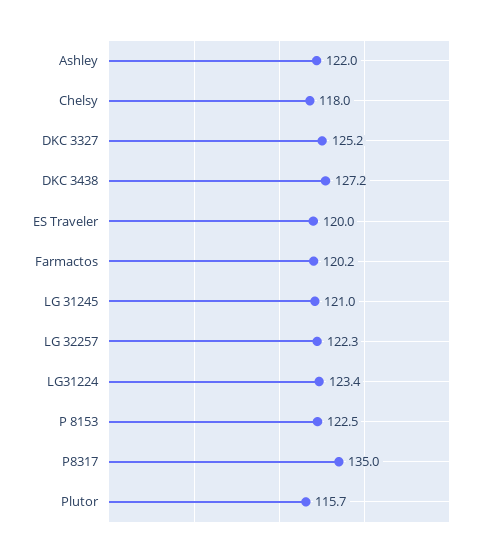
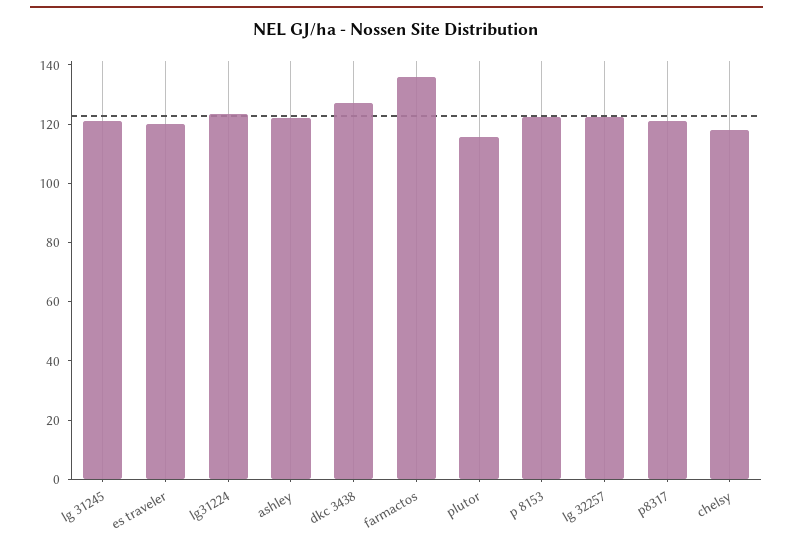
  {
    "Ashley": 122,
    "Chelsy": 118,
-   "DKC 3327": 125.2,
    "DKC 3438": 127.2,
    "ES Traveler": 120,
-   "Farmactos": 120.2,
+   "Farmactos": 135,
    "LG 31245": 121,
    "LG 32257": 122.3,
    "LG31224": 123.4,
    "P 8153": 122.5,
-   "P8317": 135,
+   "P8317": 120,
    "Plutor": 115.7
  }

